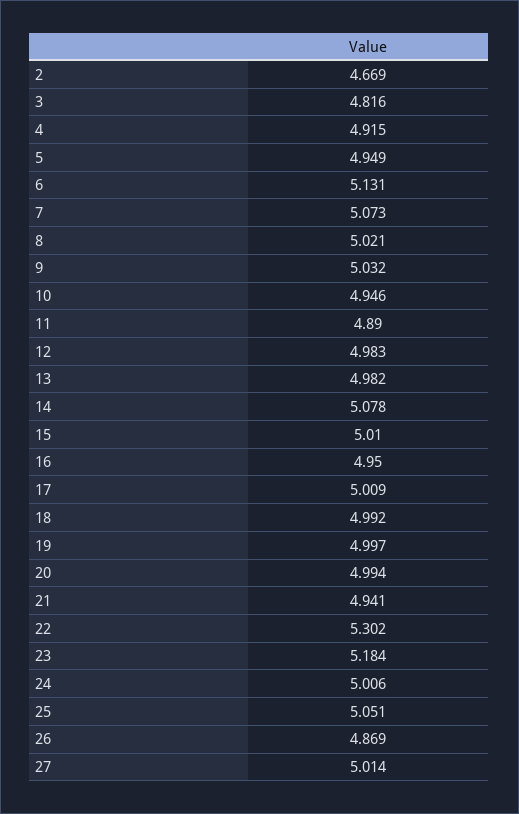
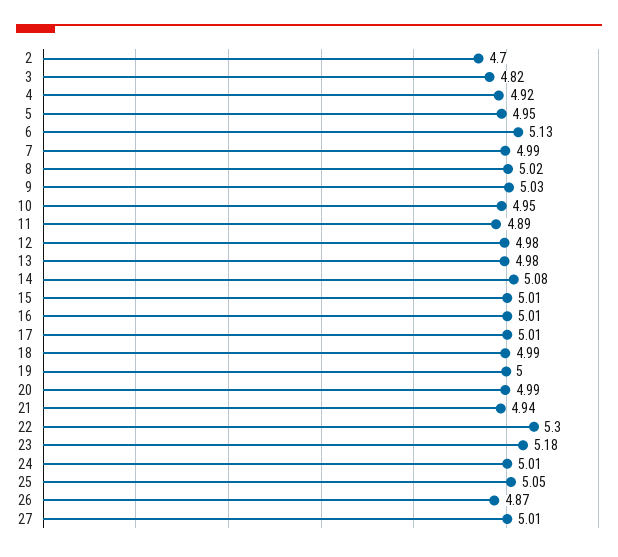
  {
-   "2": 4.669,
+   "2": 4.7,
    "3": 4.816,
    "4": 4.915,
    "5": 4.949,
    "6": 5.131,
-   "7": 5.073,
+   "7": 4.99,
    "8": 5.021,
    "9": 5.032,
    "10": 4.946,
    "11": 4.89,
    "12": 4.983,
    "13": 4.982,
    "14": 5.078,
    "15": 5.01,
-   "16": 4.95,
+   "16": 5.01,
    "17": 5.009,
    "18": 4.992,
    "19": 4.997,
    "20": 4.994,
    "21": 4.941,
    "22": 5.302,
    "23": 5.184,
    "24": 5.006,
    "25": 5.051,
    "26": 4.869,
    "27": 5.014
  }

